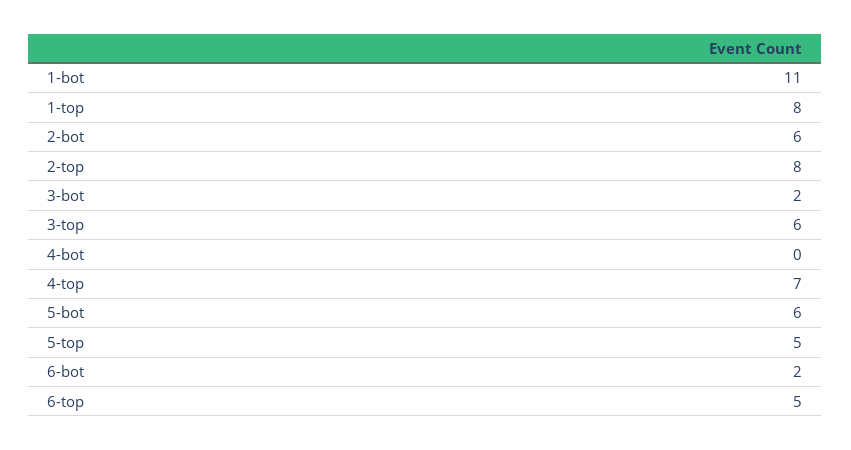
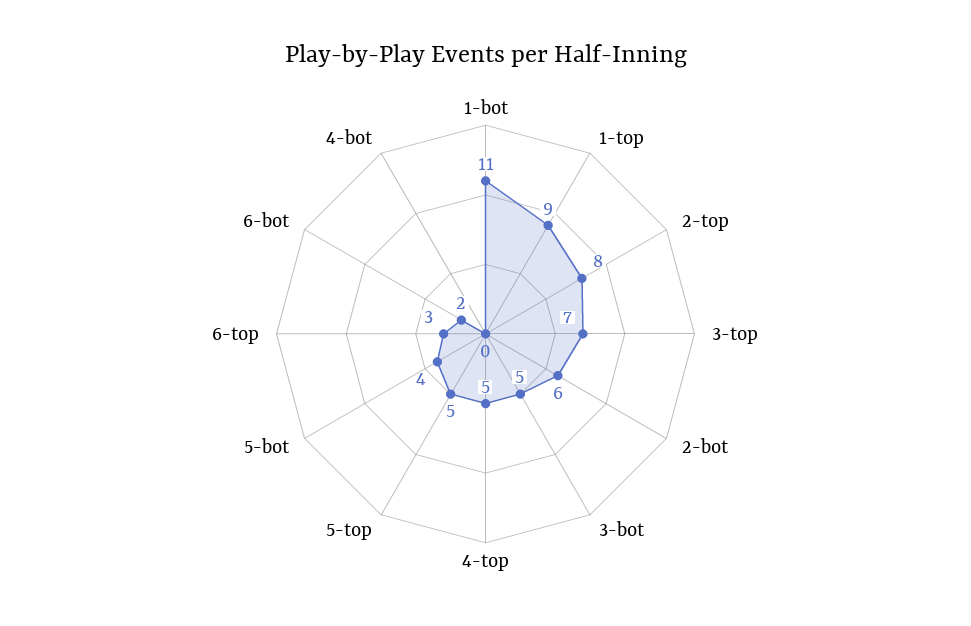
  {
    "1-bot": 11,
-   "1-top": 8,
+   "1-top": 9,
    "2-bot": 6,
    "2-top": 8,
-   "3-bot": 2,
+   "3-bot": 5,
-   "3-top": 6,
+   "3-top": 7,
    "4-bot": 0,
-   "4-top": 7,
+   "4-top": 5,
-   "5-bot": 6,
+   "5-bot": 4,
    "5-top": 5,
    "6-bot": 2,
-   "6-top": 5
+   "6-top": 3
  }

